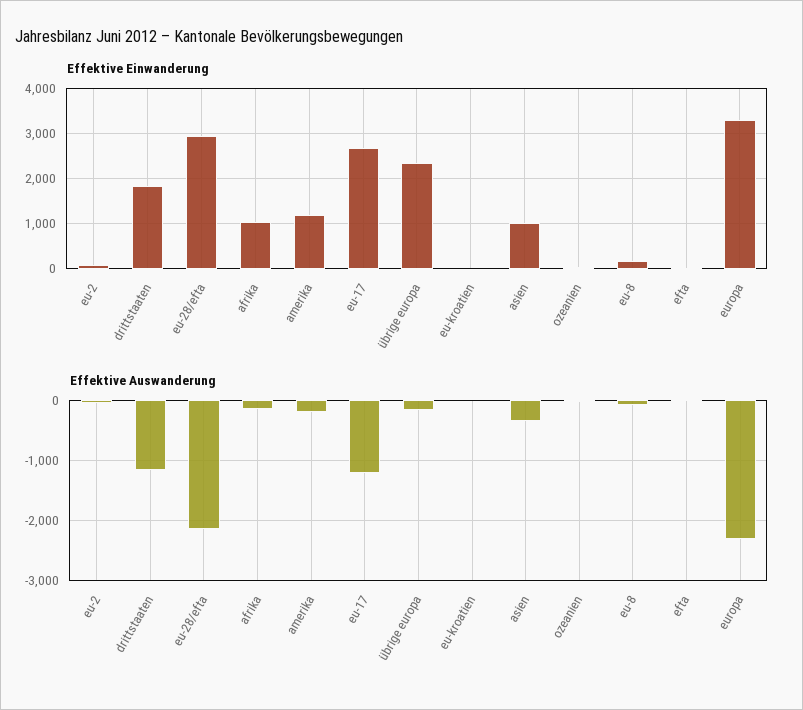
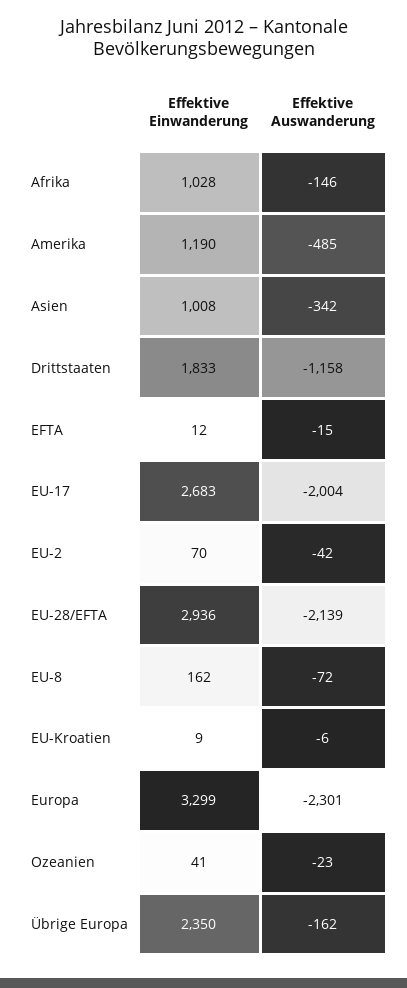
  {
    "Effektive Einwanderung": {
      "eu-2": 70,
      "drittstaaten": 1833,
      "eu-28/efta": 2936,
      "afrika": 1028,
      "amerika": 1190,
      "eu-17": 2683,
      "übrige europa": 2350,
      "eu-kroatien": 9,
      "asien": 1008,
      "ozeanien": 41,
      "eu-8": 162,
      "efta": 12,
      "europa": 3299
    },
    "Effektive Auswanderung": {
      "eu-2": -42,
      "drittstaaten": -1158,
      "eu-28/efta": -2139,
      "afrika": -146,
-     "amerika": -200,
+     "amerika": -485,
-     "eu-17": -1200,
+     "eu-17": -2004,
      "übrige europa": -162,
      "eu-kroatien": -6,
      "asien": -342,
      "ozeanien": -23,
      "eu-8": -72,
      "efta": -15,
      "europa": -2301
    }
  }

